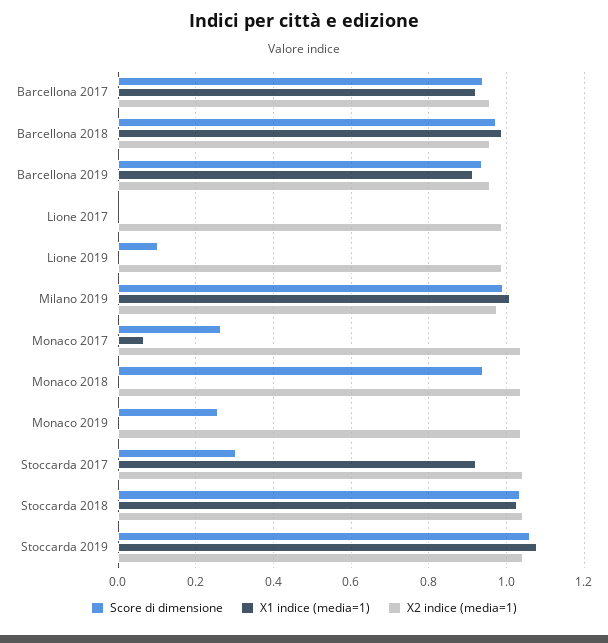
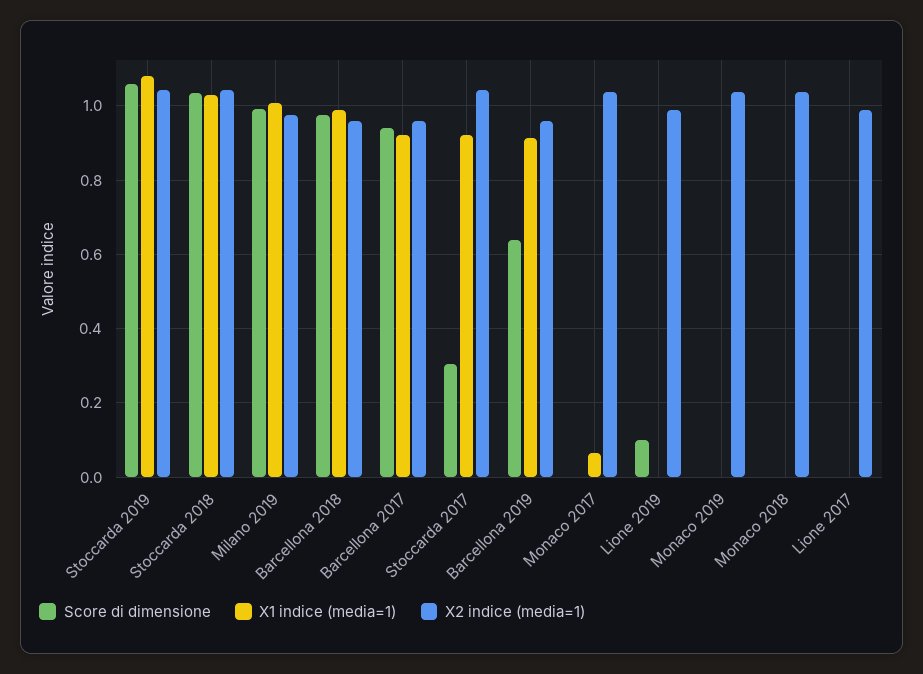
  {
    "Score di dimensione": {
      "Barcellona 2017": 0.94,
      "Barcellona 2018": 0.98,
-     "Barcellona 2019": 0.94,
+     "Barcellona 2019": 0.64,
      "Lione 2017": 0,
      "Lione 2019": 0.1,
      "Milano 2019": 1,
-     "Monaco 2017": 0.26,
+     "Monaco 2017": 0,
-     "Monaco 2018": 0.94,
+     "Monaco 2018": 0,
-     "Monaco 2019": 0.26,
+     "Monaco 2019": 0,
      "Stoccarda 2017": 0.3,
      "Stoccarda 2018": 1.04,
      "Stoccarda 2019": 1.06
    },
    "X1 indice (media=1)": {
      "Barcellona 2017": 0.92,
      "Barcellona 2018": 0.98,
      "Barcellona 2019": 0.92,
      "Lione 2017": 0,
      "Lione 2019": 0,
      "Milano 2019": 1,
      "Monaco 2017": 0.06,
      "Monaco 2018": 0,
      "Monaco 2019": 0,
      "Stoccarda 2017": 0.92,
      "Stoccarda 2018": 1.02,
      "Stoccarda 2019": 1.08
    },
    "X2 indice (media=1)": {
      "Barcellona 2017": 0.96,
      "Barcellona 2018": 0.96,
      "Barcellona 2019": 0.96,
      "Lione 2017": 0.98,
      "Lione 2019": 0.98,
      "Milano 2019": 0.98,
      "Monaco 2017": 1.04,
      "Monaco 2018": 1.04,
      "Monaco 2019": 1.04,
      "Stoccarda 2017": 1.04,
      "Stoccarda 2018": 1.04,
      "Stoccarda 2019": 1.04
    }
  }

